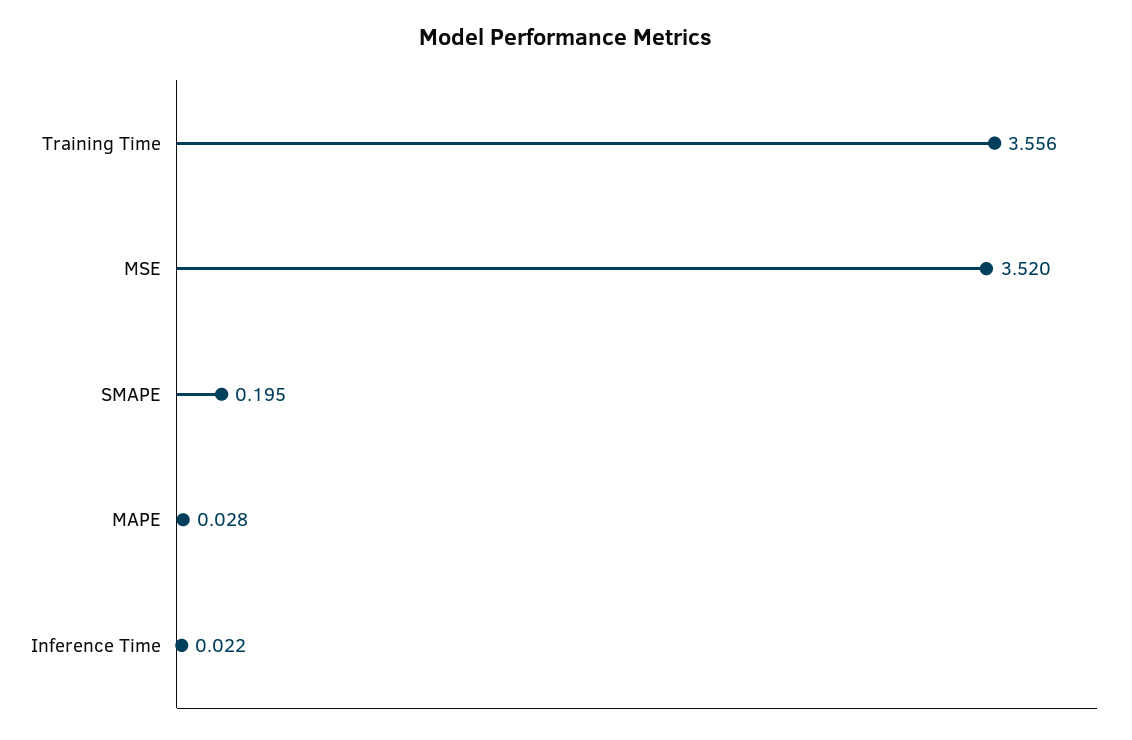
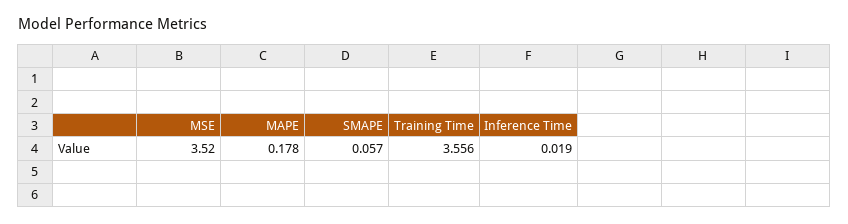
  {
    "Training Time": 3.556,
    "MSE": 3.52,
-   "SMAPE": 0.195,
+   "SMAPE": 0.057,
-   "MAPE": 0.028,
+   "MAPE": 0.178,
-   "Inference Time": 0.022
+   "Inference Time": 0.019
  }

